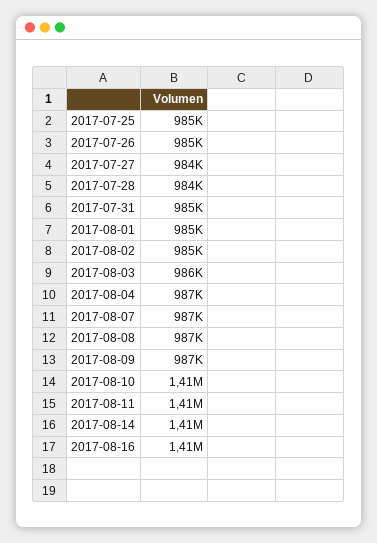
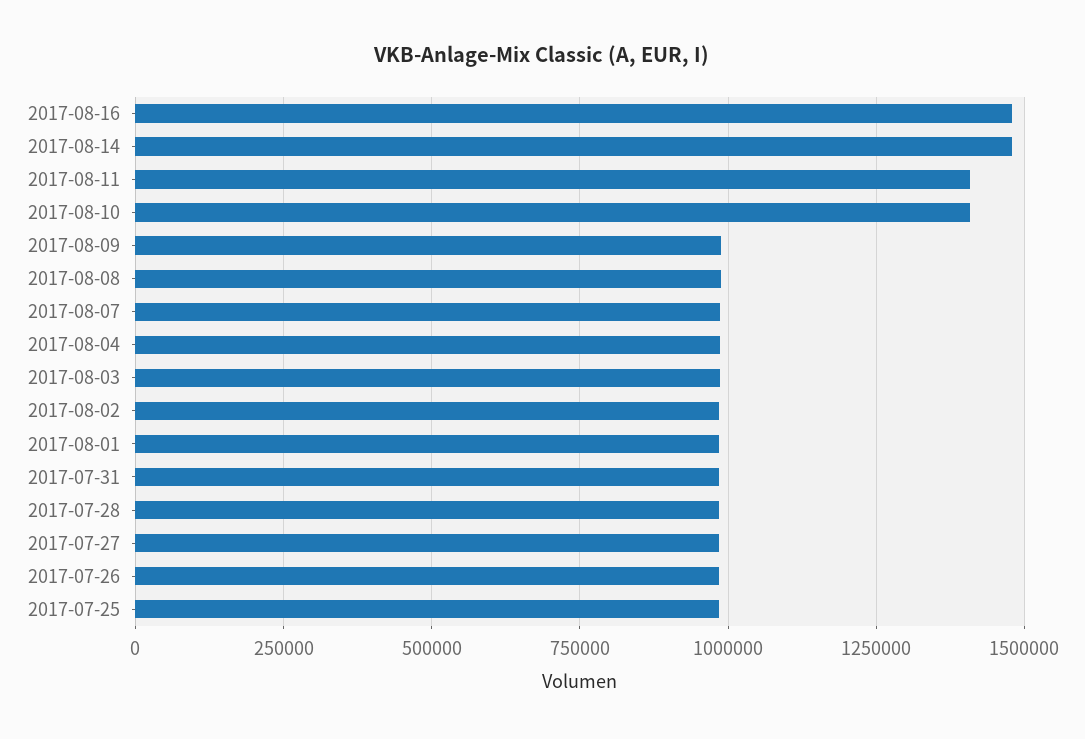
  {
    "2017-07-25": 985000,
    "2017-07-26": 985000,
    "2017-07-27": 984000,
    "2017-07-28": 984000,
    "2017-07-31": 985000,
    "2017-08-01": 985000,
    "2017-08-02": 985000,
    "2017-08-03": 986000,
    "2017-08-04": 987000,
    "2017-08-07": 987000,
    "2017-08-08": 987000,
    "2017-08-09": 987000,
    "2017-08-10": 1410000,
    "2017-08-11": 1410000,
-   "2017-08-14": 1410000,
+   "2017-08-14": 1475000,
-   "2017-08-16": 1410000
+   "2017-08-16": 1475000
  }

